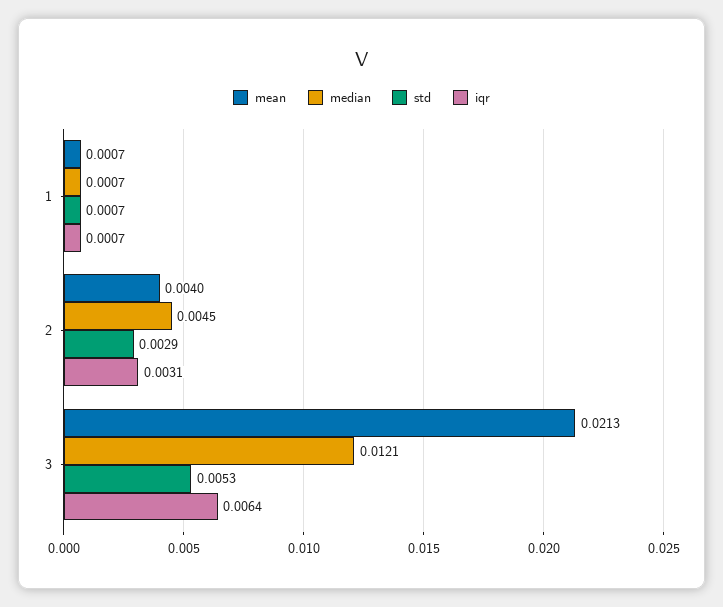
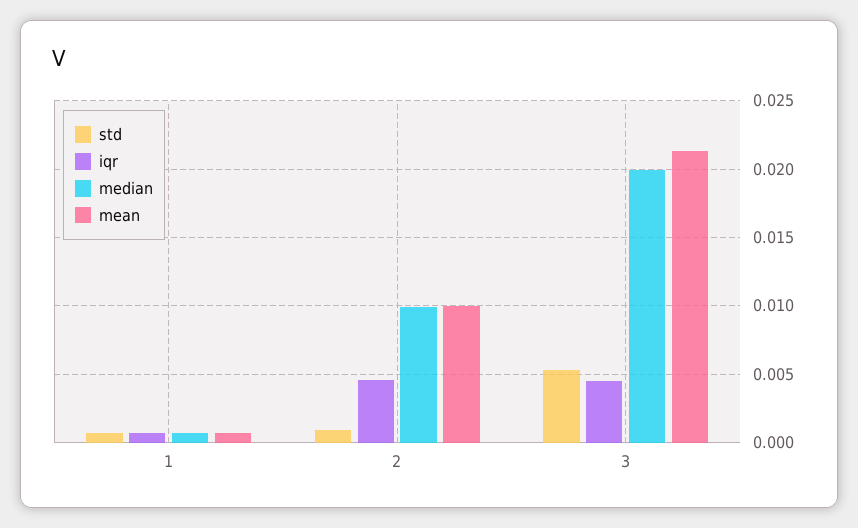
  {
    "mean": {
      "1": 0.0007,
-     "2": 0.004,
+     "2": 0.01,
      "3": 0.0213
    },
    "median": {
      "1": 0.0007,
-     "2": 0.0045,
+     "2": 0.01,
-     "3": 0.0121
+     "3": 0.02
    },
    "std": {
      "1": 0.0007,
-     "2": 0.0029,
+     "2": 0.001,
      "3": 0.0053
    },
    "iqr": {
      "1": 0.0007,
-     "2": 0.0031,
+     "2": 0.0045,
-     "3": 0.0064
+     "3": 0.0045
    }
  }

